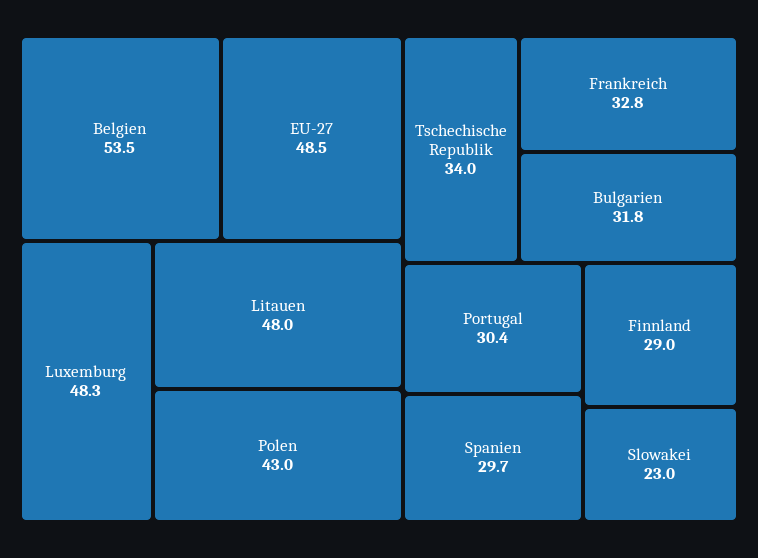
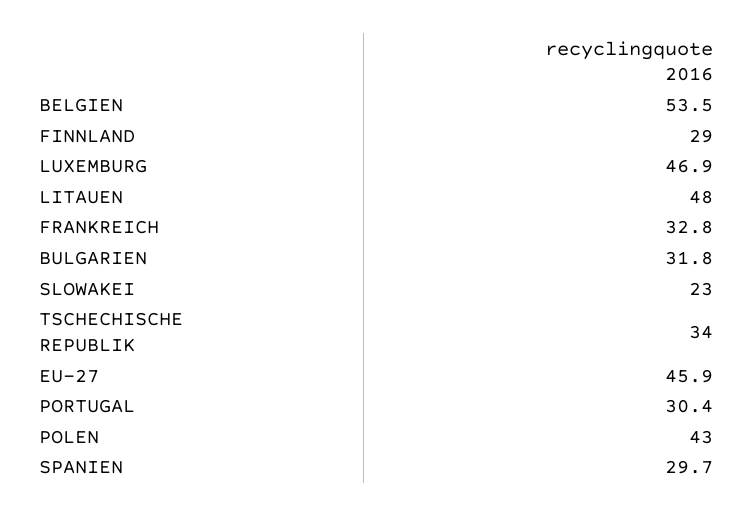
  {
    "Belgien": 53.5,
-   "EU-27": 48.5,
+   "EU-27": 45.9,
-   "Luxemburg": 48.3,
+   "Luxemburg": 46.9,
    "Litauen": 48,
    "Polen": 43,
    "Tschechische Republik": 34,
    "Frankreich": 32.8,
    "Bulgarien": 31.8,
    "Portugal": 30.4,
    "Spanien": 29.7,
    "Finnland": 29,
    "Slowakei": 23
  }

